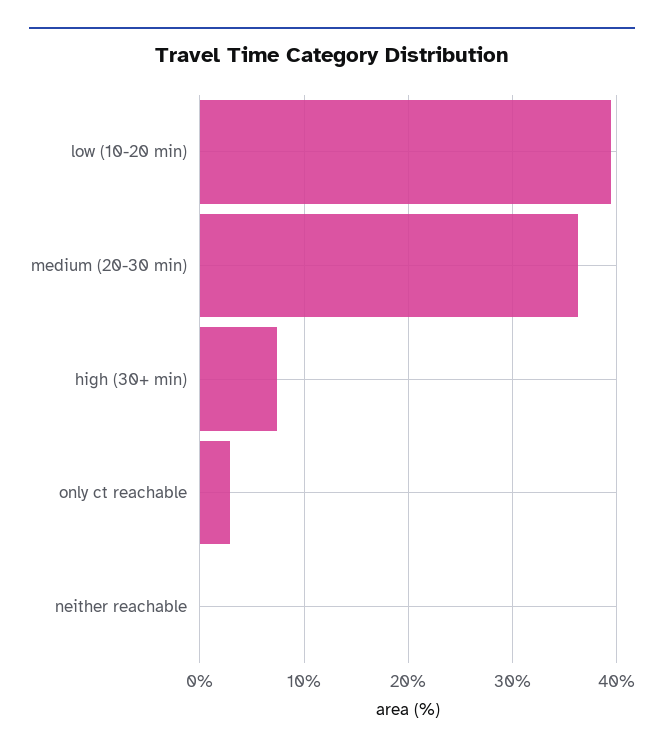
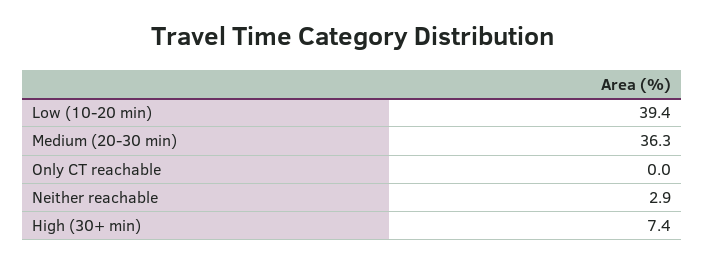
  {
    "low (10-20 min)": 39.4,
    "medium (20-30 min)": 36.3,
    "high (30+ min)": 7.4,
-   "only ct reachable": 3,
+   "only ct reachable": 0,
-   "neither reachable": 0
+   "neither reachable": 2.9
  }

